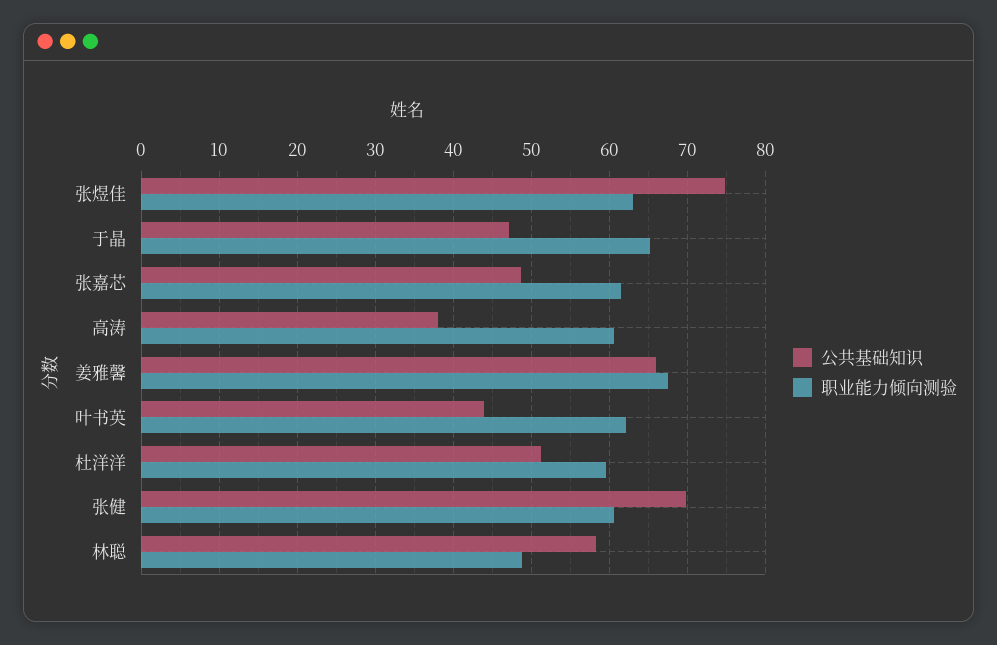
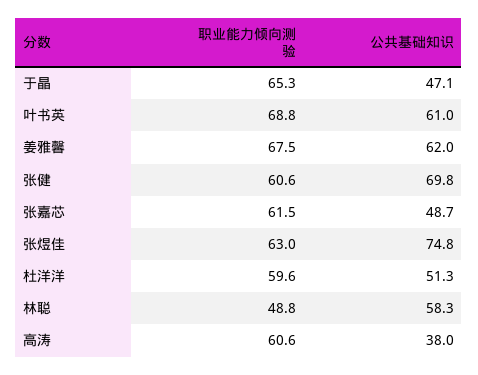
  {
    "公共基础知识": {
      "张煜佳": 74.8,
      "于晶": 47.1,
      "张嘉芯": 48.7,
      "高涛": 38,
-     "姜雅馨": 66,
+     "姜雅馨": 62,
-     "叶书英": 44,
+     "叶书英": 61,
      "杜洋洋": 51.3,
      "张健": 69.8,
      "林聪": 58.3
    },
    "职业能力倾向测验": {
      "张煜佳": 63,
      "于晶": 65.3,
      "张嘉芯": 61.5,
      "高涛": 60.6,
      "姜雅馨": 67.5,
-     "叶书英": 62,
+     "叶书英": 68.8,
      "杜洋洋": 59.6,
      "张健": 60.6,
      "林聪": 48.8
    }
  }

